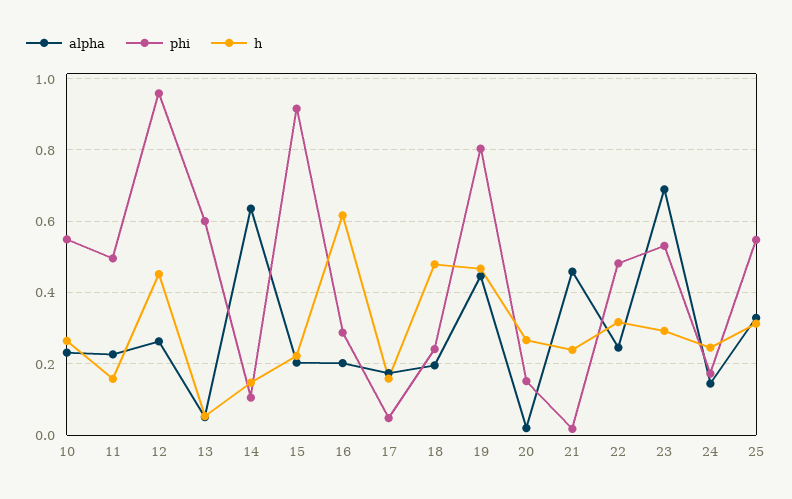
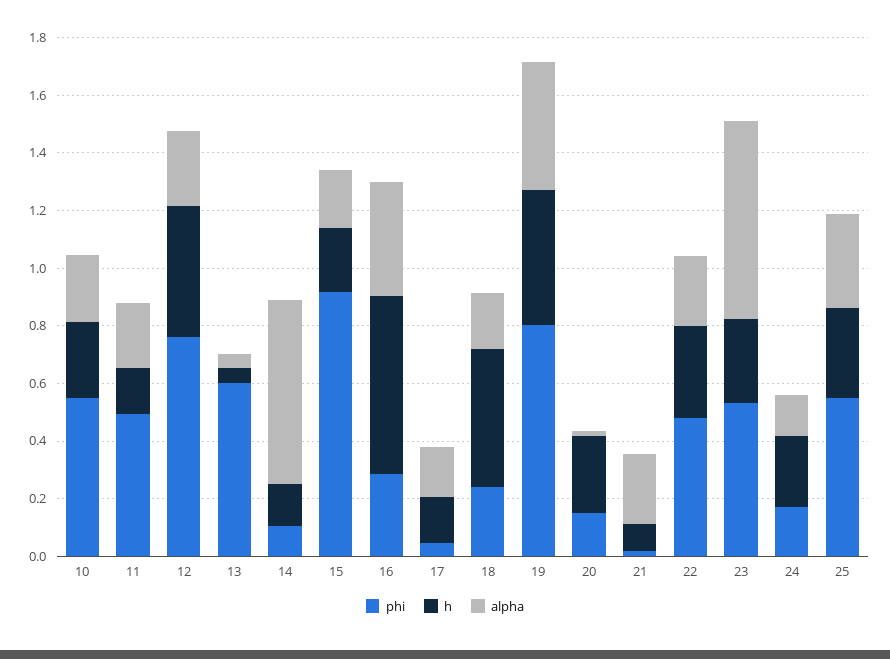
  {
    "alpha": {
      "10": 0.24,
      "11": 0.22,
      "12": 0.26,
      "13": 0.06,
      "14": 0.64,
      "15": 0.2,
-     "16": 0.2,
+     "16": 0.4,
      "17": 0.18,
      "18": 0.2,
      "19": 0.44,
      "20": 0.02,
-     "21": 0.46,
+     "21": 0.25,
      "22": 0.24,
      "23": 0.68,
      "24": 0.14,
      "25": 0.32
    },
    "phi": {
      "10": 0.54,
      "11": 0.5,
-     "12": 0.96,
+     "12": 0.75,
      "13": 0.6,
      "14": 0.1,
      "15": 0.92,
      "16": 0.28,
      "17": 0.04,
      "18": 0.24,
      "19": 0.8,
      "20": 0.16,
      "21": 0.02,
      "22": 0.48,
      "23": 0.54,
      "24": 0.18,
      "25": 0.54
    },
    "h": {
      "10": 0.26,
      "11": 0.16,
      "12": 0.46,
      "13": 0.06,
      "14": 0.14,
      "15": 0.22,
      "16": 0.62,
      "17": 0.16,
      "18": 0.48,
      "19": 0.46,
      "20": 0.26,
-     "21": 0.24,
+     "21": 0.1,
      "22": 0.32,
      "23": 0.3,
      "24": 0.24,
      "25": 0.32
    }
  }

